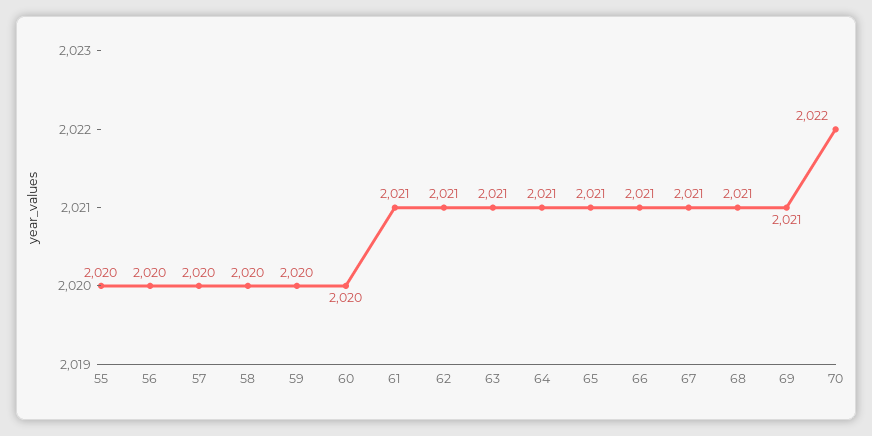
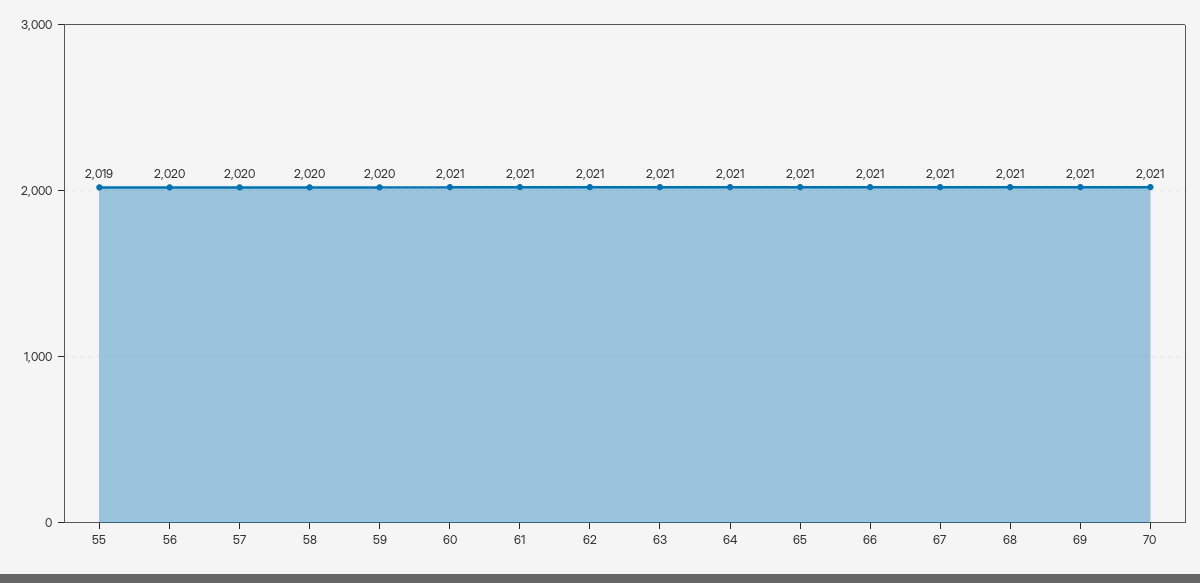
  {
-   "55": 2020,
+   "55": 2019,
    "56": 2020,
    "57": 2020,
    "58": 2020,
    "59": 2020,
-   "60": 2020,
+   "60": 2021,
    "61": 2021,
    "62": 2021,
    "63": 2021,
    "64": 2021,
    "65": 2021,
    "66": 2021,
    "67": 2021,
    "68": 2021,
    "69": 2021,
-   "70": 2022
+   "70": 2021
  }

